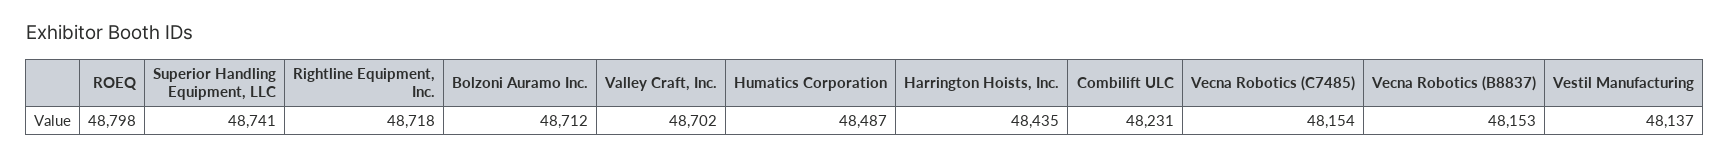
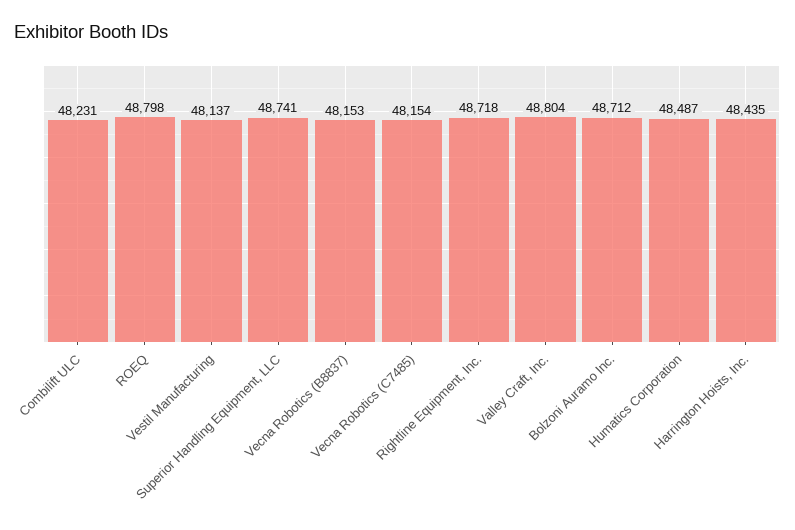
  {
    "ROEQ": 48798,
    "Superior Handling Equipment, LLC": 48741,
    "Rightline Equipment, Inc.": 48718,
    "Bolzoni Auramo Inc.": 48712,
-   "Valley Craft, Inc.": 48702,
+   "Valley Craft, Inc.": 48804,
    "Humatics Corporation": 48487,
    "Harrington Hoists, Inc.": 48435,
    "Combilift ULC": 48231,
    "Vecna Robotics (C7485)": 48154,
    "Vecna Robotics (B8837)": 48153,
    "Vestil Manufacturing": 48137
  }

